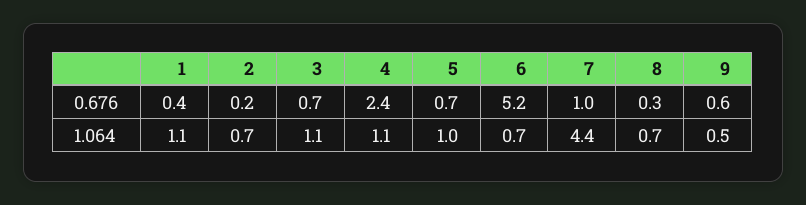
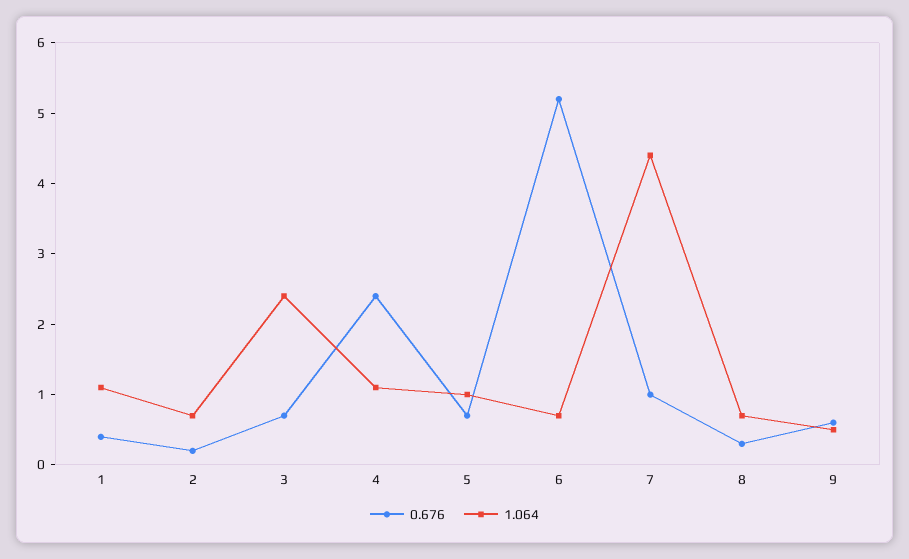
  {
    "0.676": {
      "1": 0.4,
      "2": 0.2,
      "3": 0.7,
      "4": 2.4,
      "5": 0.7,
      "6": 5.2,
      "7": 1,
      "8": 0.3,
      "9": 0.6
    },
    "1.064": {
      "1": 1.1,
      "2": 0.7,
-     "3": 1.1,
+     "3": 2.5,
      "4": 1.1,
      "5": 1,
      "6": 0.7,
      "7": 4.4,
      "8": 0.7,
      "9": 0.5
    }
  }

